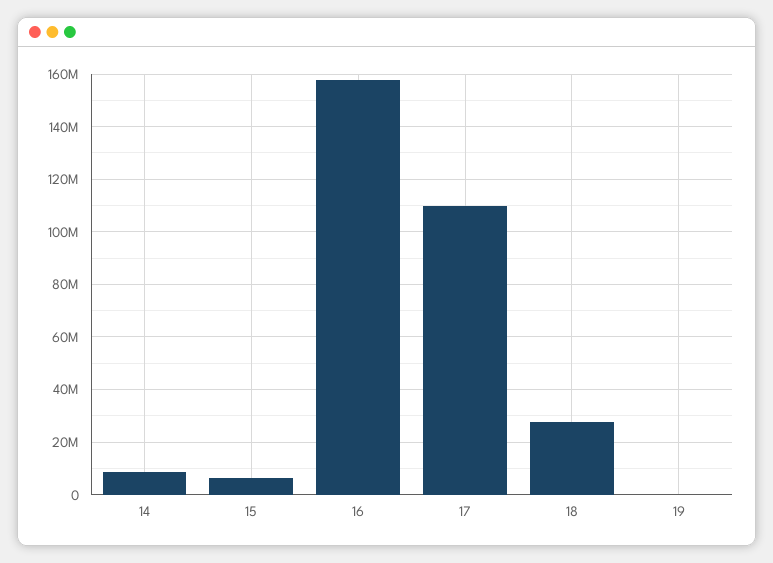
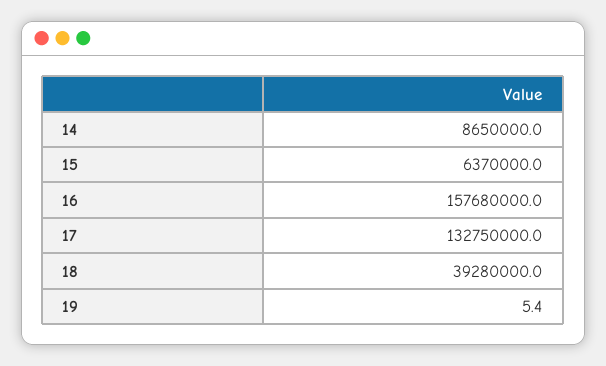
  {
    "14": 8650000,
    "15": 6370000,
    "16": 157680000,
-   "17": 110000000,
+   "17": 132750000,
-   "18": 27500000,
+   "18": 39280000,
    "19": 5.4
  }

